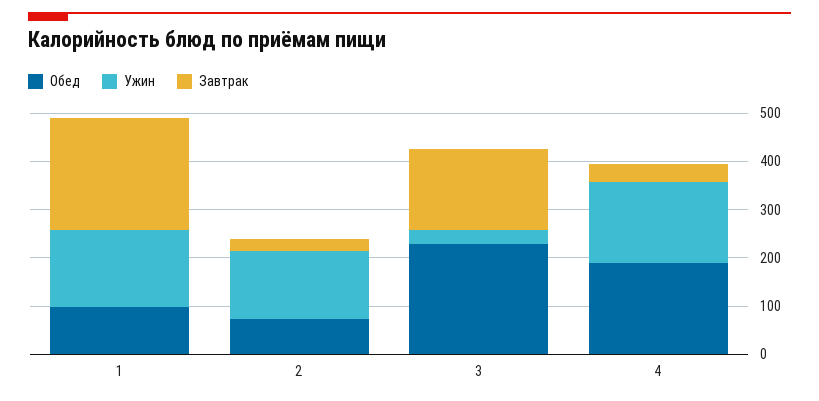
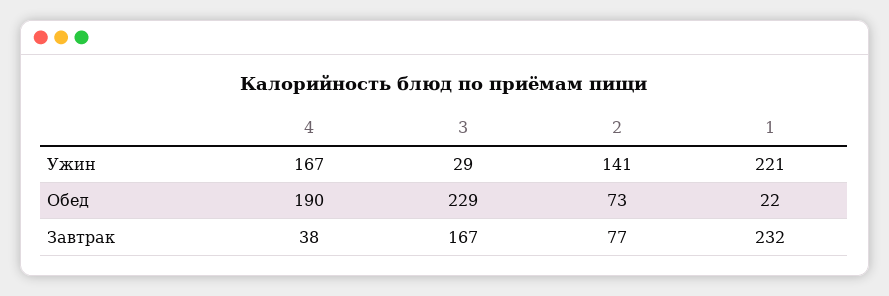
  {
    "Обед": {
-     "1": 100,
+     "1": 22,
      "2": 73,
      "3": 229,
      "4": 190
    },
    "Ужин": {
-     "1": 160,
+     "1": 221,
      "2": 141,
      "3": 29,
      "4": 167
    },
    "Завтрак": {
      "1": 232,
-     "2": 20,
+     "2": 77,
      "3": 167,
      "4": 38
    }
  }

